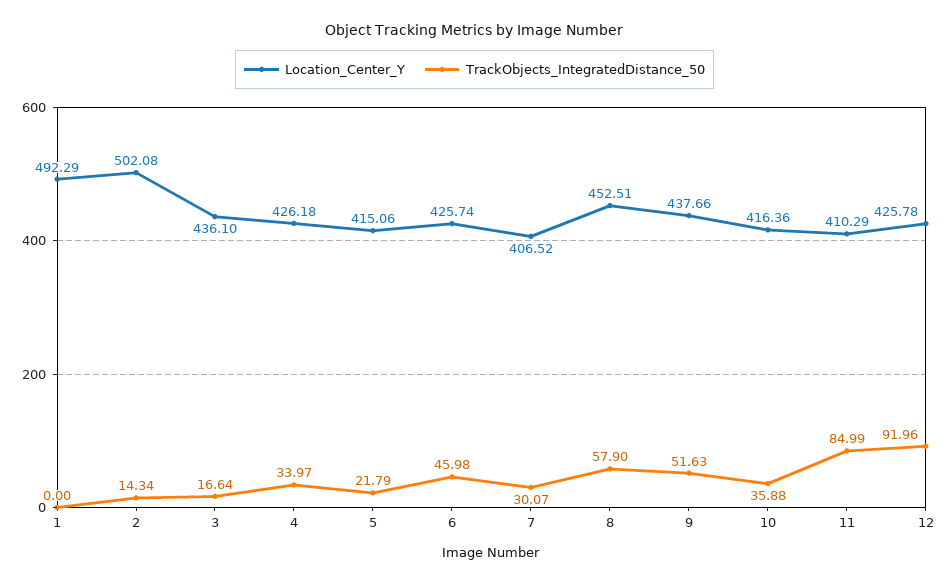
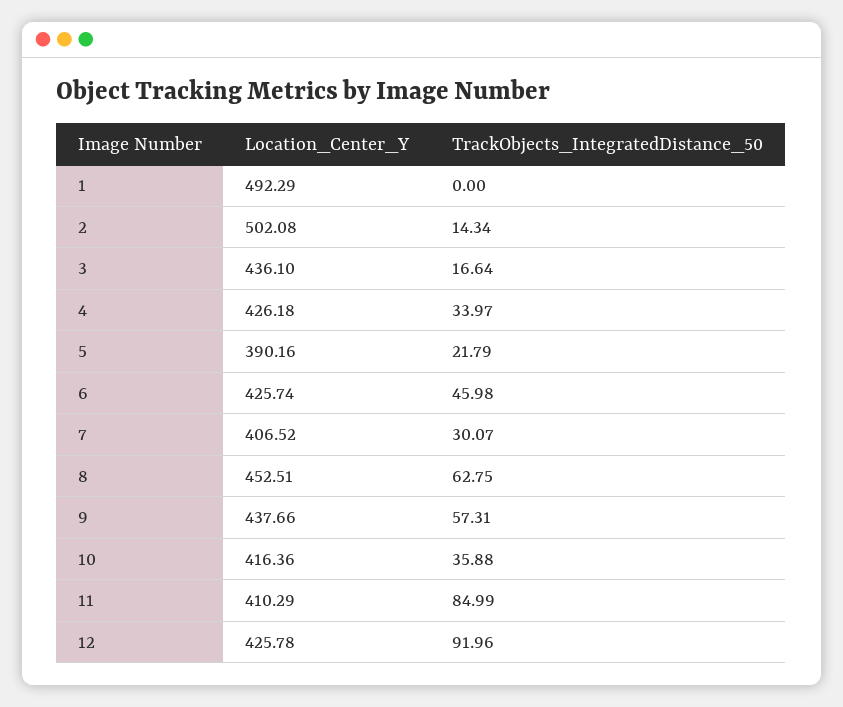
  {
    "Location_Center_Y": {
      "1": 492.29,
      "2": 502.08,
      "3": 436.1,
      "4": 426.18,
-     "5": 415.06,
+     "5": 390.16,
      "6": 425.74,
      "7": 406.52,
      "8": 452.51,
      "9": 437.66,
      "10": 416.36,
      "11": 410.29,
      "12": 425.78
    },
    "TrackObjects_IntegratedDistance_50": {
      "1": 0,
      "2": 14.34,
      "3": 16.64,
      "4": 33.97,
      "5": 21.79,
      "6": 45.98,
      "7": 30.07,
-     "8": 57.9,
+     "8": 62.75,
-     "9": 51.63,
+     "9": 57.31,
      "10": 35.88,
      "11": 84.99,
      "12": 91.96
    }
  }

